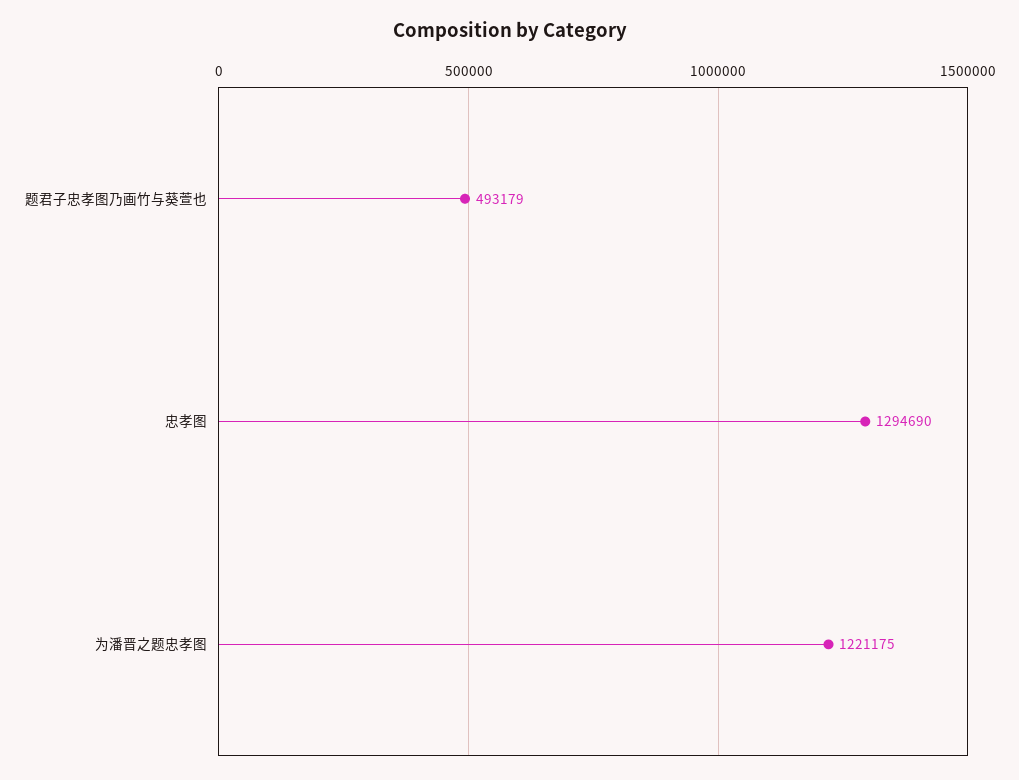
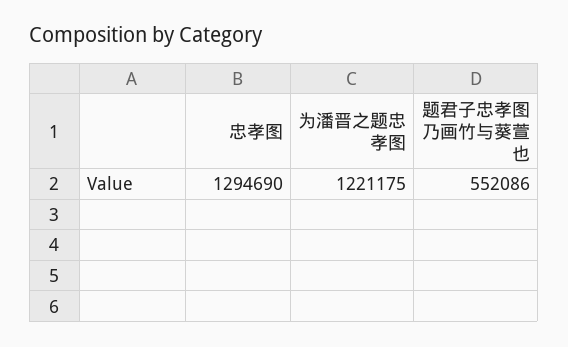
  {
-   "题君子忠孝图乃画竹与葵萱也": 493179,
+   "题君子忠孝图乃画竹与葵萱也": 552086,
    "忠孝图": 1294690,
    "为潘晋之题忠孝图": 1221175
  }

